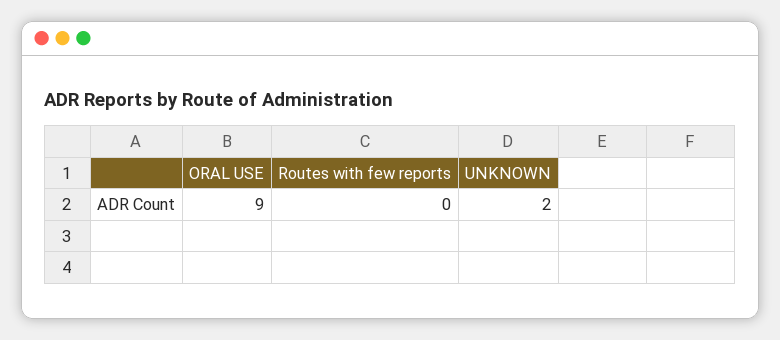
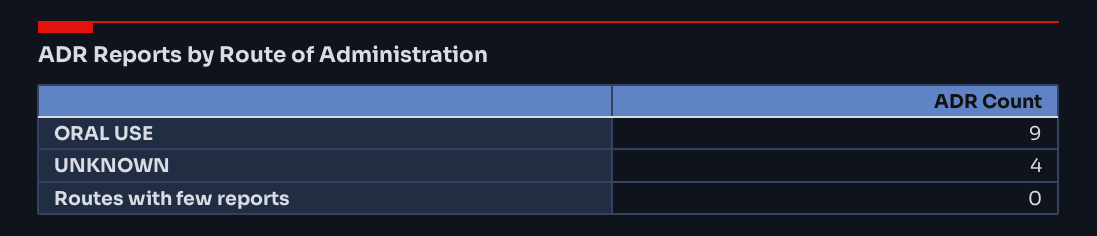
  {
    "ORAL USE": 9,
    "Routes with few reports": 0,
-   "UNKNOWN": 2
+   "UNKNOWN": 4
  }

